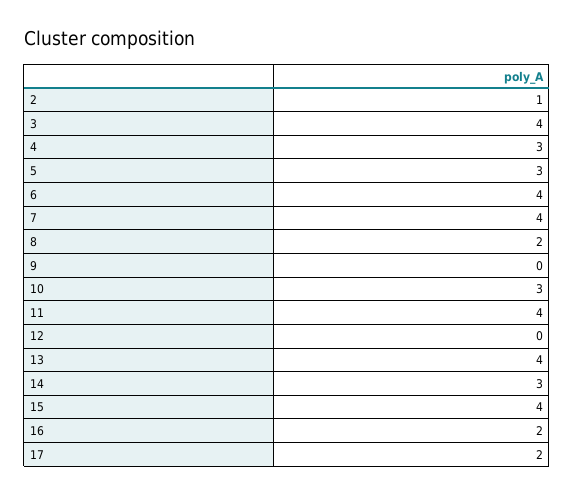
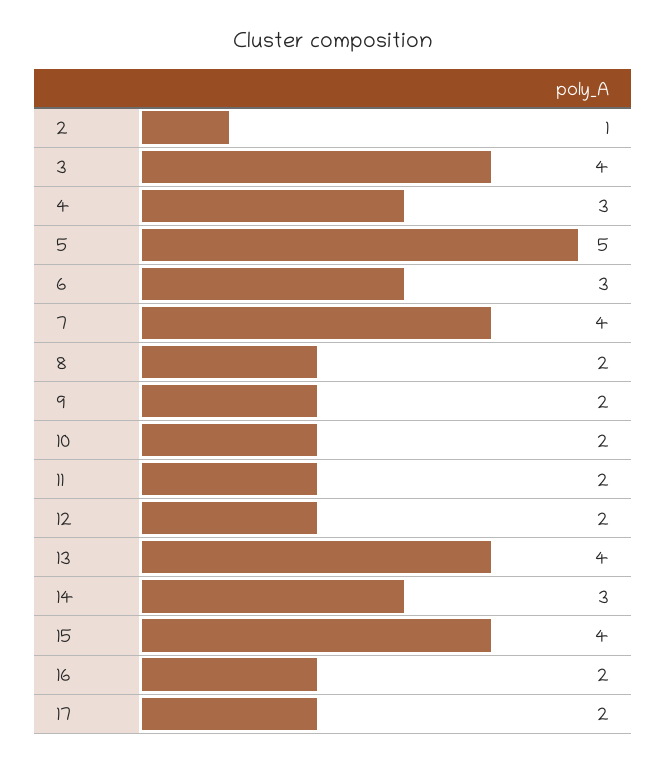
  {
    "2": 1,
    "3": 4,
    "4": 3,
-   "5": 3,
+   "5": 5,
-   "6": 4,
+   "6": 3,
    "7": 4,
    "8": 2,
-   "9": 0,
+   "9": 2,
-   "10": 3,
+   "10": 2,
-   "11": 4,
+   "11": 2,
-   "12": 0,
+   "12": 2,
    "13": 4,
    "14": 3,
    "15": 4,
    "16": 2,
    "17": 2
  }

